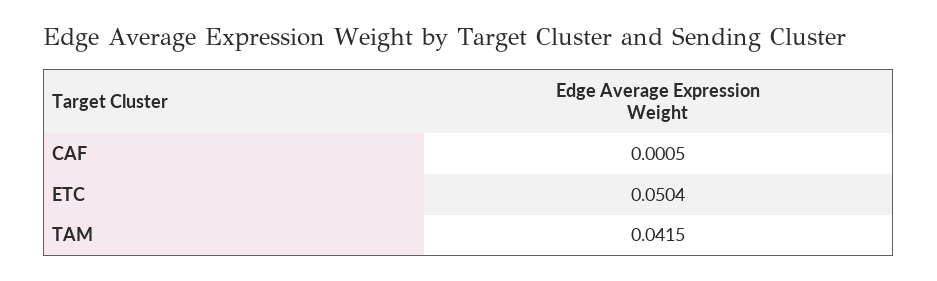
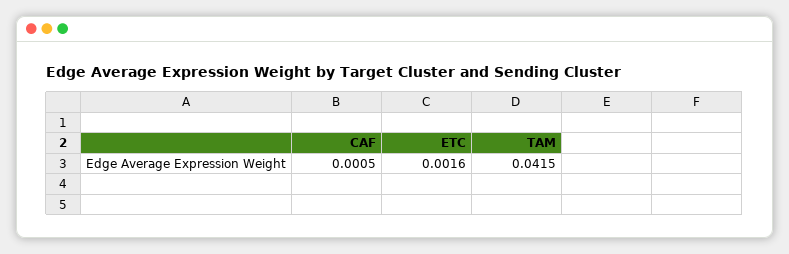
  {
    "CAF": 0.0005,
-   "ETC": 0.0504,
+   "ETC": 0.0016,
    "TAM": 0.0415
  }

